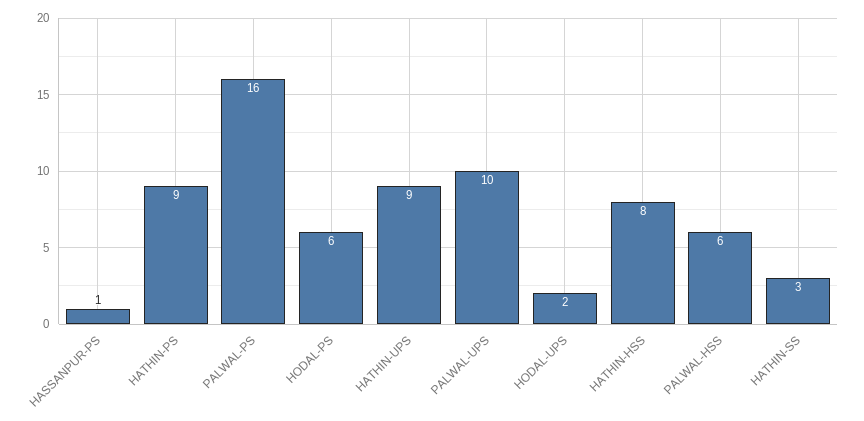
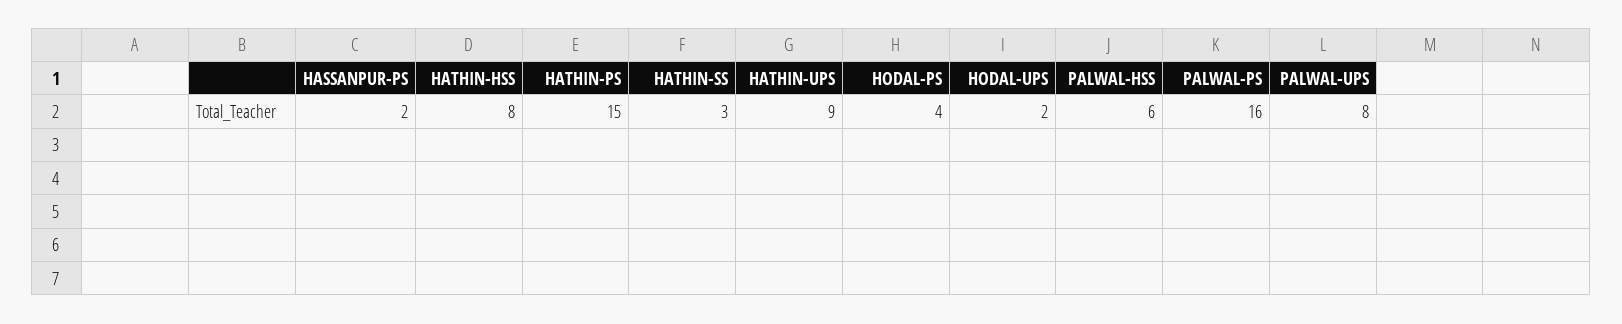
  {
-   "HASSANPUR-PS": 1,
+   "HASSANPUR-PS": 2,
-   "HATHIN-PS": 9,
+   "HATHIN-PS": 15,
    "PALWAL-PS": 16,
-   "HODAL-PS": 6,
+   "HODAL-PS": 4,
    "HATHIN-UPS": 9,
-   "PALWAL-UPS": 10,
+   "PALWAL-UPS": 8,
    "HODAL-UPS": 2,
    "HATHIN-HSS": 8,
    "PALWAL-HSS": 6,
    "HATHIN-SS": 3
  }

